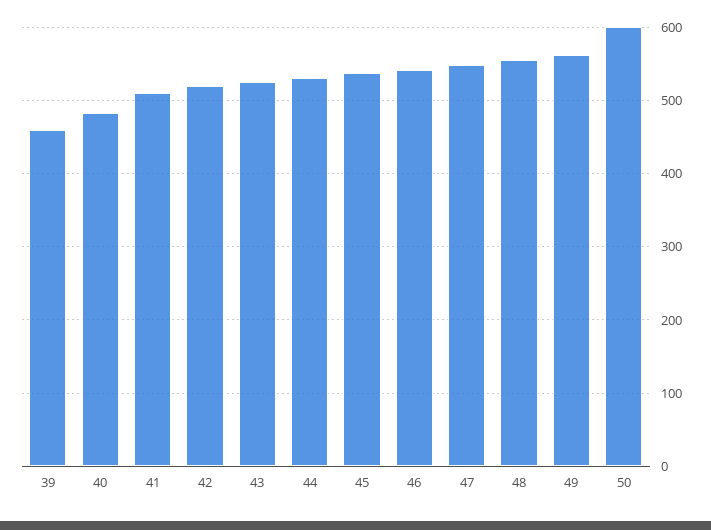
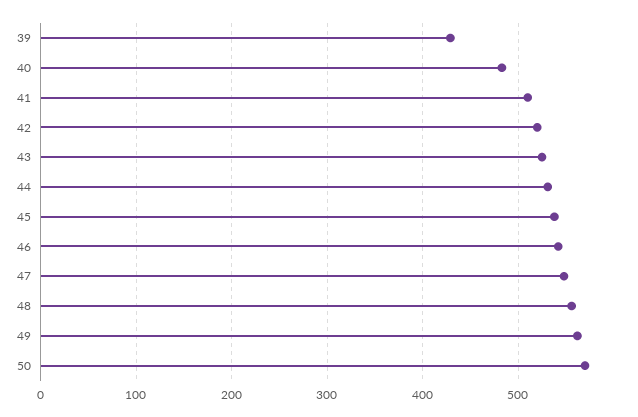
  {
-   "39": 460,
+   "39": 430,
    "40": 480,
    "41": 510,
    "42": 520,
    "43": 530,
    "44": 530,
    "45": 540,
    "46": 540,
    "47": 550,
    "48": 560,
    "49": 560,
-   "50": 600
+   "50": 570
  }

